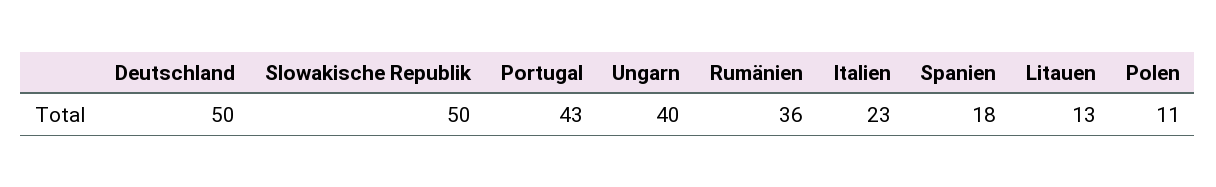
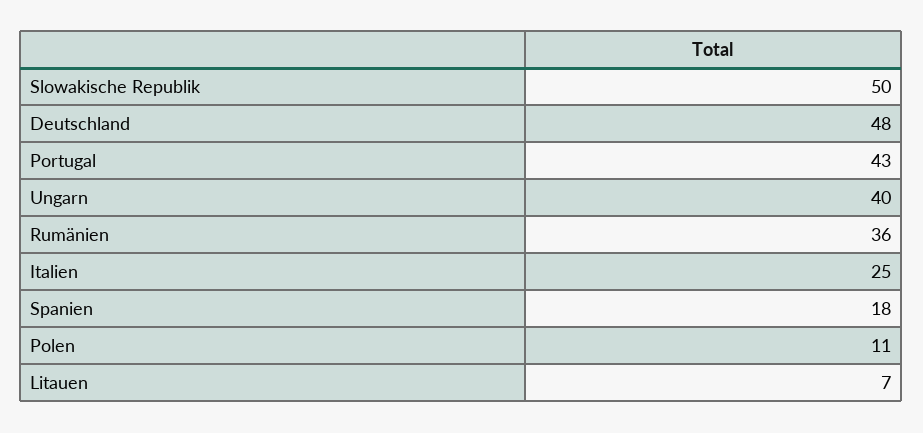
  {
-   "Deutschland": 50,
+   "Deutschland": 48,
    "Slowakische Republik": 50,
    "Portugal": 43,
    "Ungarn": 40,
    "Rumänien": 36,
-   "Italien": 23,
+   "Italien": 25,
    "Spanien": 18,
-   "Litauen": 13,
+   "Litauen": 7,
    "Polen": 11
  }

